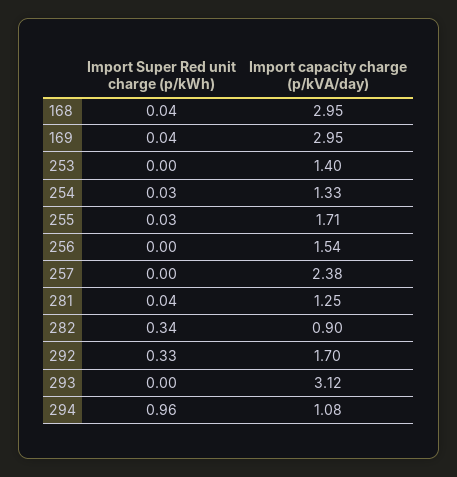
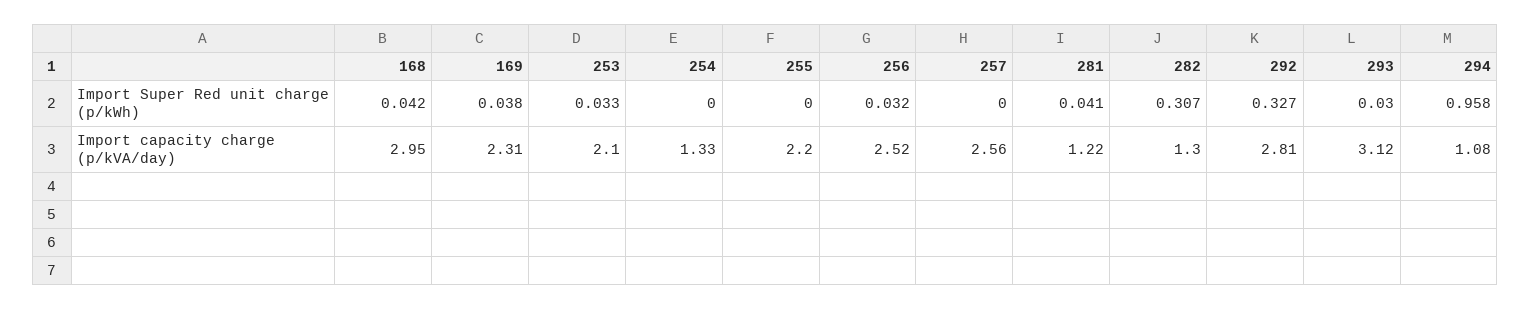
  {
    "Import Super Red unit charge (p/kWh)": {
      "168": 0.042,
      "169": 0.038,
-     "253": 0,
+     "253": 0.033,
-     "254": 0.03,
+     "254": 0,
-     "255": 0.03,
+     "255": 0,
-     "256": 0,
+     "256": 0.032,
      "257": 0,
      "281": 0.041,
-     "282": 0.34,
+     "282": 0.307,
      "292": 0.327,
-     "293": 0,
+     "293": 0.03,
      "294": 0.958
    },
    "Import capacity charge (p/kVA/day)": {
      "168": 2.95,
-     "169": 2.95,
+     "169": 2.31,
-     "253": 1.4,
+     "253": 2.1,
      "254": 1.33,
-     "255": 1.71,
+     "255": 2.2,
-     "256": 1.54,
+     "256": 2.52,
-     "257": 2.38,
+     "257": 2.56,
-     "281": 1.25,
+     "281": 1.22,
-     "282": 0.9,
+     "282": 1.3,
-     "292": 1.7,
+     "292": 2.81,
      "293": 3.12,
      "294": 1.08
    }
  }

